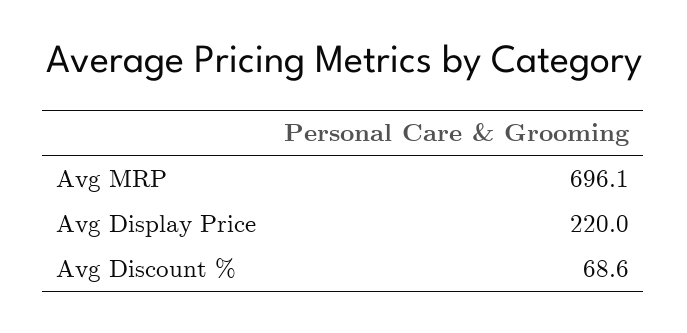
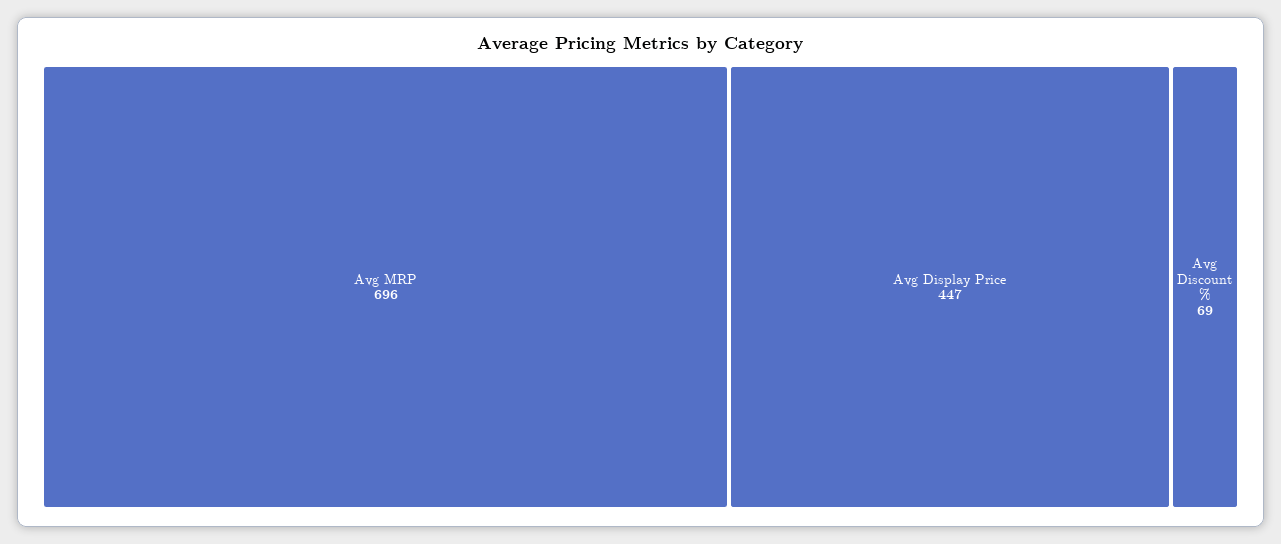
  {
    "Avg MRP": 696.1,
-   "Avg Display Price": 220,
+   "Avg Display Price": 447,
    "Avg Discount %": 68.6
  }

